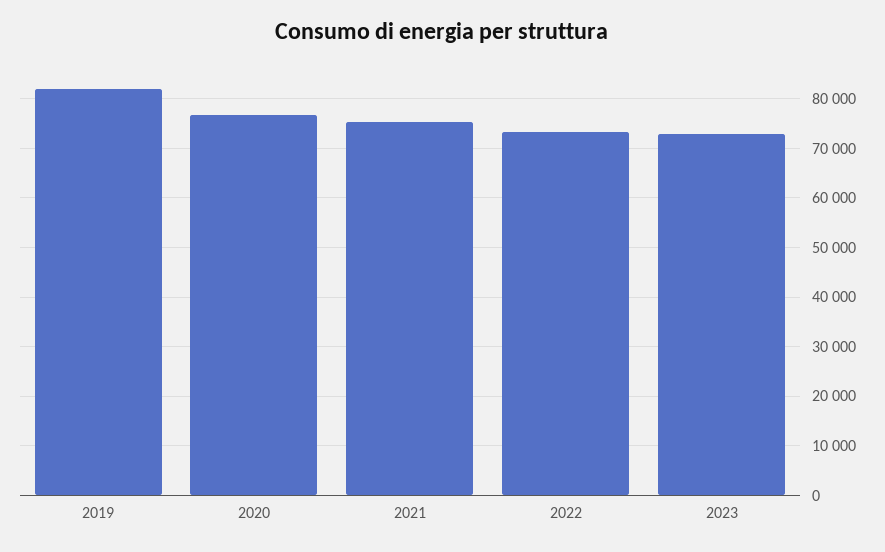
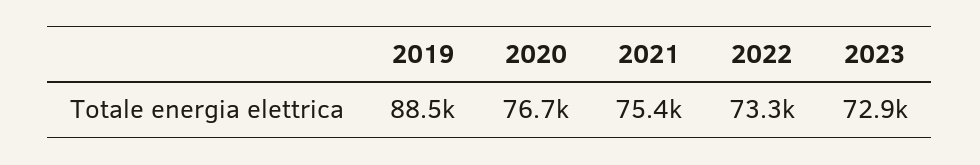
  {
-   "2019": 82000,
+   "2019": 88500,
    "2020": 76700,
    "2021": 75400,
    "2022": 73300,
    "2023": 72900
  }

